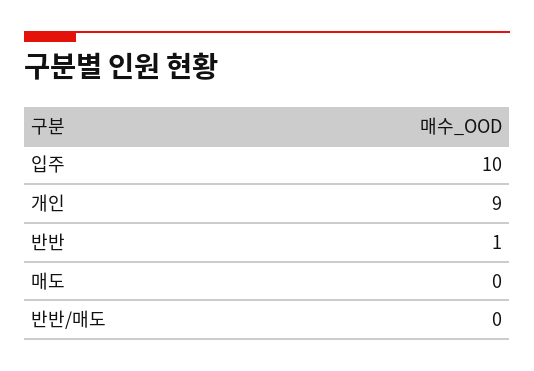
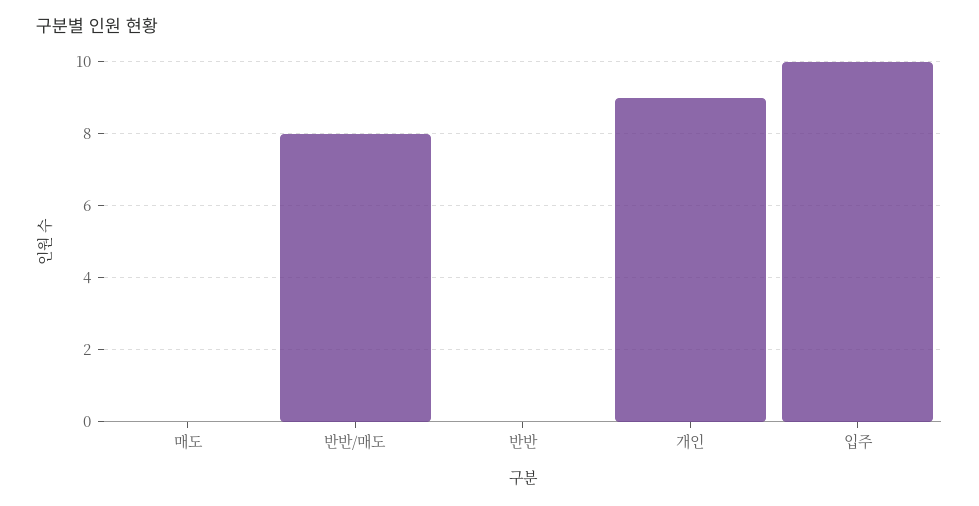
  {
    "입주": 10,
    "개인": 9,
-   "반반": 1,
+   "반반": 0,
    "매도": 0,
-   "반반/매도": 0
+   "반반/매도": 8
  }

